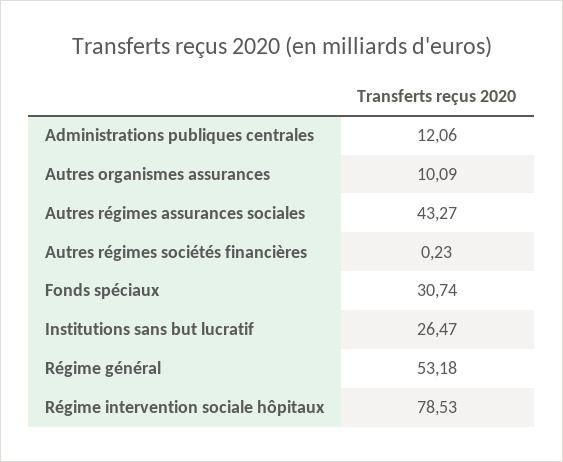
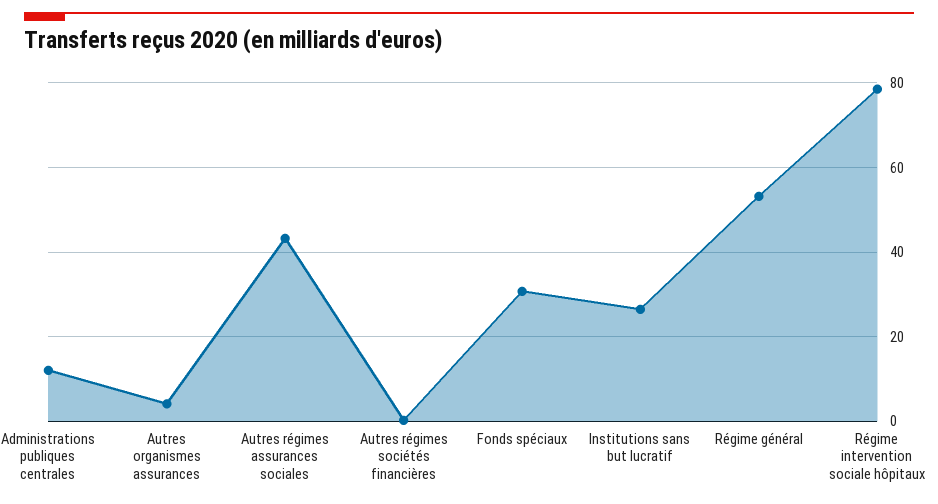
  {
    "Administrations publiques centrales": 12.06,
-   "Autres organismes assurances": 10.09,
+   "Autres organismes assurances": 4,
    "Autres régimes assurances sociales": 43.27,
    "Autres régimes sociétés financières": 0.23,
    "Fonds spéciaux": 30.74,
    "Institutions sans but lucratif": 26.47,
    "Régime général": 53.18,
    "Régime intervention sociale hôpitaux": 78.53
  }

